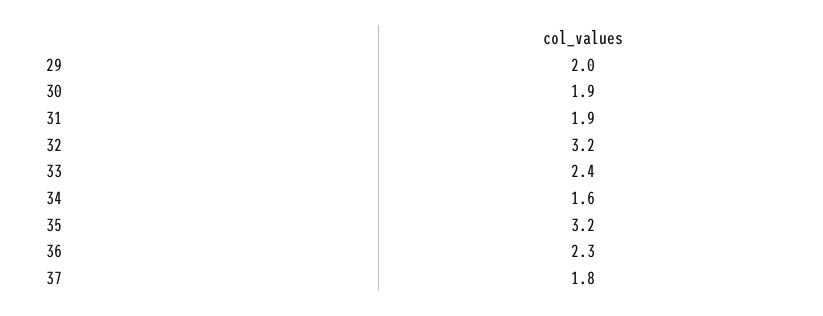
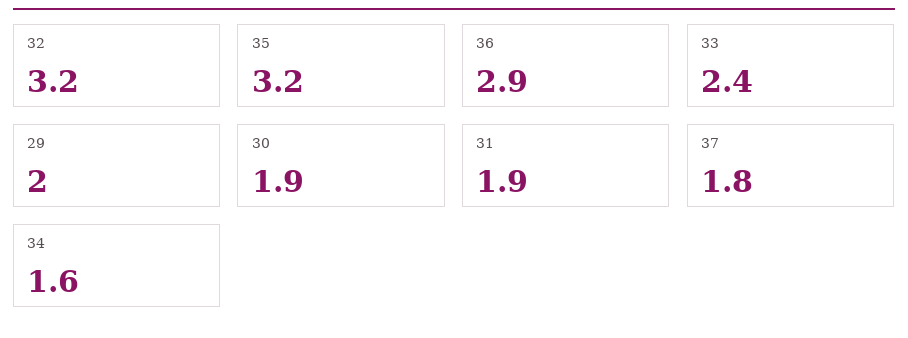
  {
    "29": 2,
    "30": 1.9,
    "31": 1.9,
    "32": 3.2,
    "33": 2.4,
    "34": 1.6,
    "35": 3.2,
-   "36": 2.3,
+   "36": 2.9,
    "37": 1.8
  }

